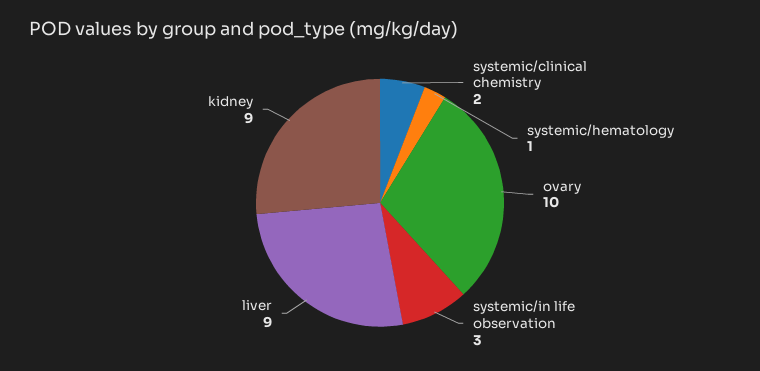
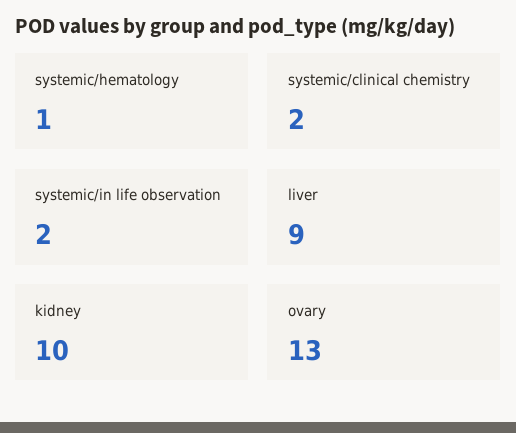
  {
    "systemic/clinical chemistry": 2,
    "systemic/hematology": 1,
-   "ovary": 10,
+   "ovary": 13,
-   "systemic/in life observation": 3,
+   "systemic/in life observation": 2,
    "liver": 9,
-   "kidney": 9
+   "kidney": 10
  }

